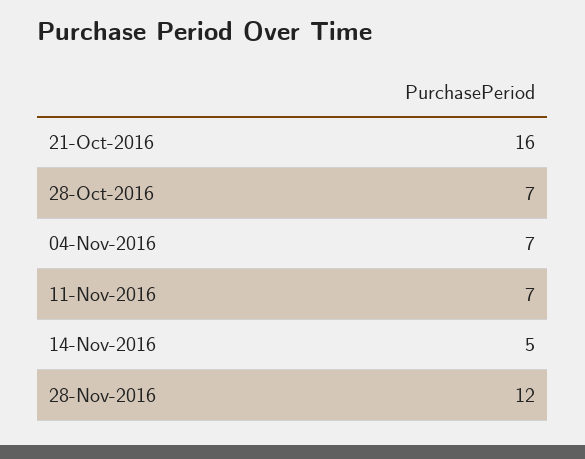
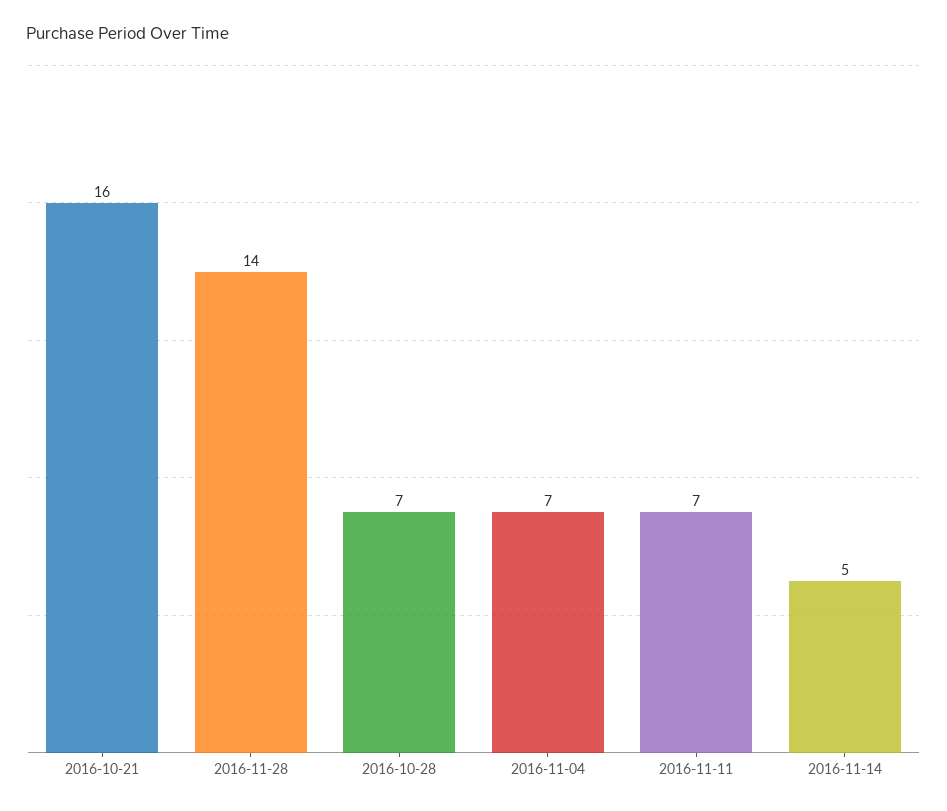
  {
    "21-Oct-2016": 16,
    "28-Oct-2016": 7,
    "04-Nov-2016": 7,
    "11-Nov-2016": 7,
    "14-Nov-2016": 5,
-   "28-Nov-2016": 12
+   "28-Nov-2016": 14
  }

